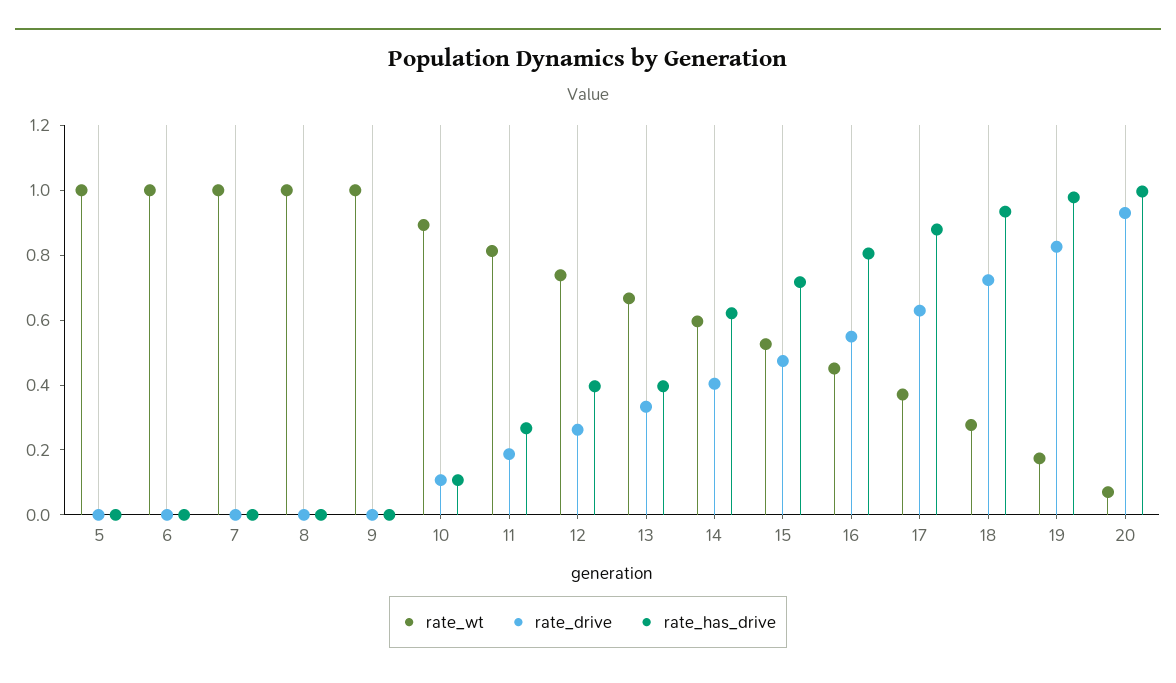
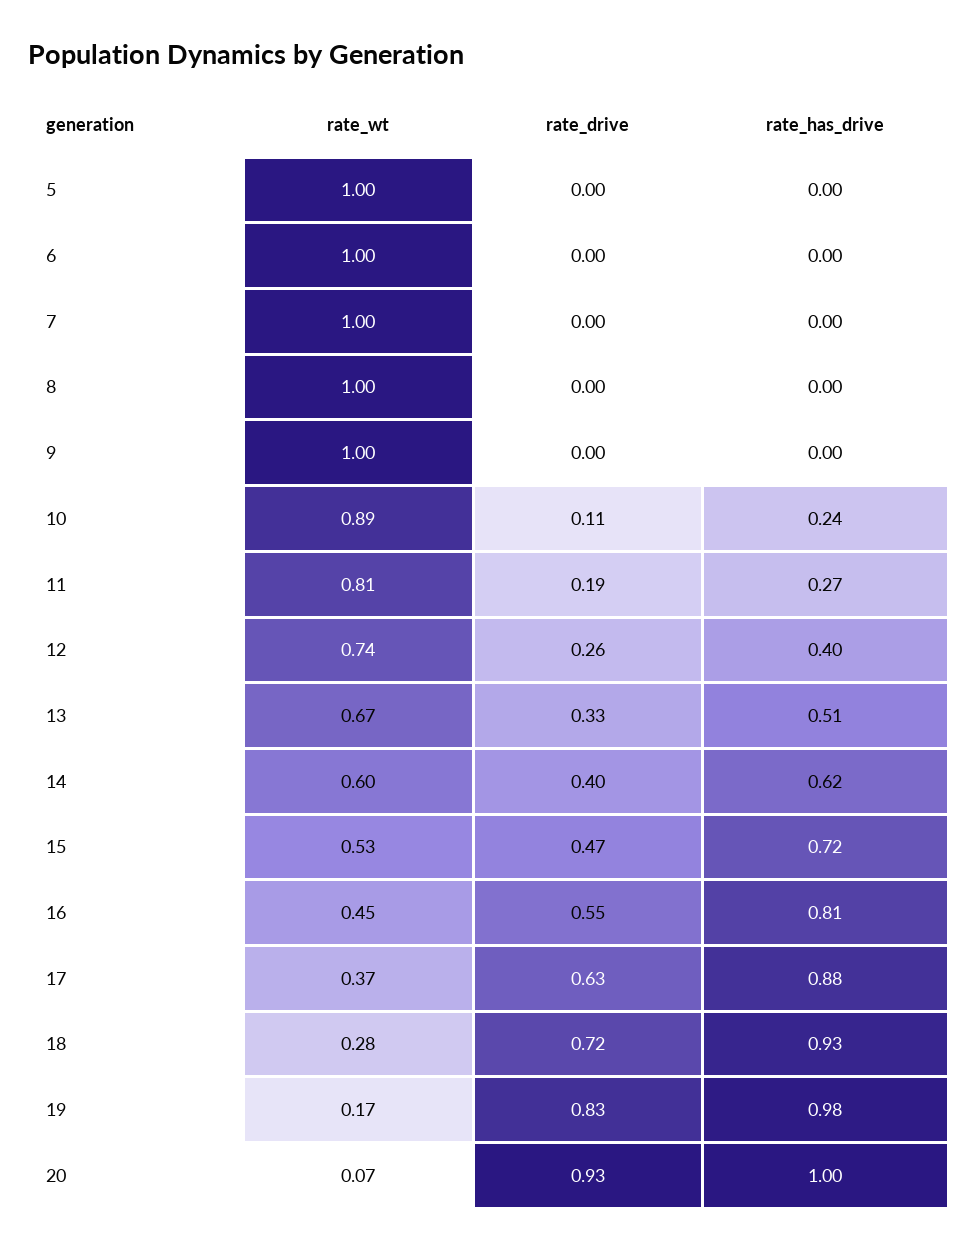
  {
    "rate_wt": {
      "5": 1,
      "6": 1,
      "7": 1,
      "8": 1,
      "9": 1,
      "10": 0.89,
      "11": 0.81,
      "12": 0.74,
      "13": 0.67,
      "14": 0.6,
      "15": 0.53,
      "16": 0.45,
      "17": 0.37,
      "18": 0.28,
      "19": 0.17,
      "20": 0.07
    },
    "rate_drive": {
      "5": 0,
      "6": 0,
      "7": 0,
      "8": 0,
      "9": 0,
      "10": 0.11,
      "11": 0.19,
      "12": 0.26,
      "13": 0.33,
      "14": 0.4,
      "15": 0.47,
      "16": 0.55,
      "17": 0.63,
      "18": 0.72,
      "19": 0.83,
      "20": 0.93
    },
    "rate_has_drive": {
      "5": 0,
      "6": 0,
      "7": 0,
      "8": 0,
      "9": 0,
-     "10": 0.1,
+     "10": 0.24,
      "11": 0.27,
      "12": 0.4,
-     "13": 0.4,
+     "13": 0.51,
      "14": 0.62,
      "15": 0.72,
      "16": 0.81,
      "17": 0.88,
      "18": 0.93,
      "19": 0.98,
      "20": 1
    }
  }

